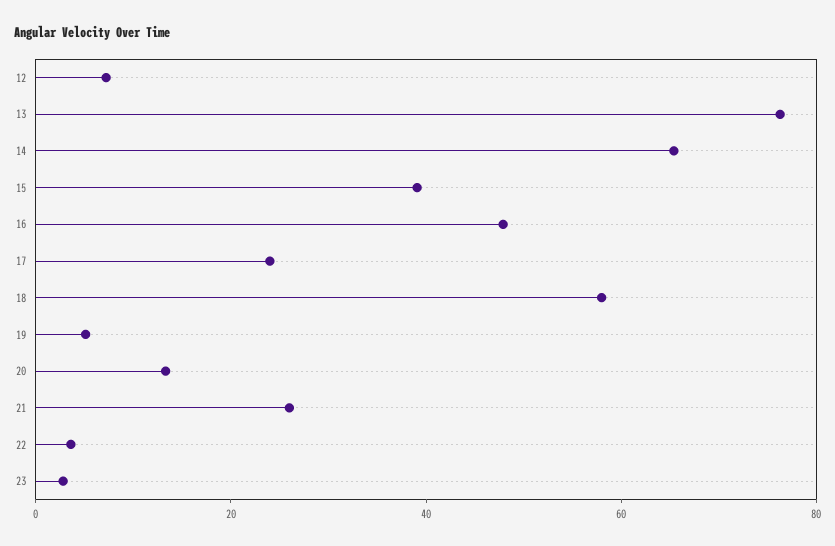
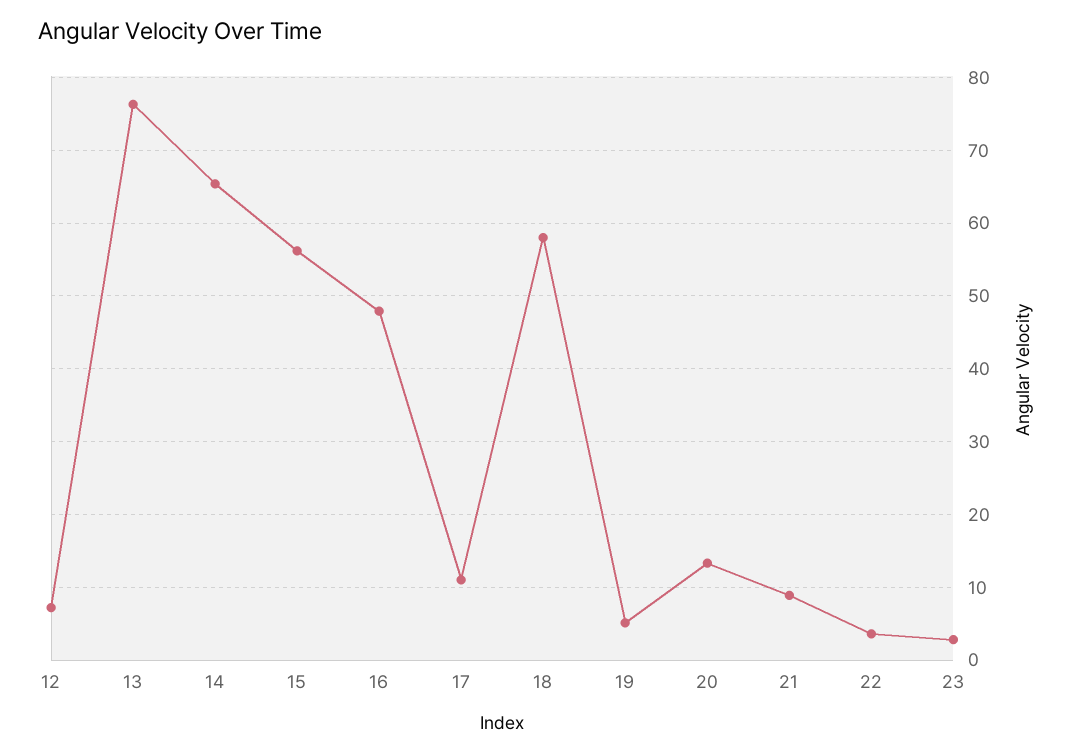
  {
    "12": 7,
    "13": 76,
    "14": 65,
-   "15": 40,
+   "15": 56,
    "16": 48,
-   "17": 25,
+   "17": 11,
    "18": 58,
    "19": 5,
    "20": 13,
-   "21": 25,
+   "21": 9,
    "22": 4,
    "23": 3
  }

